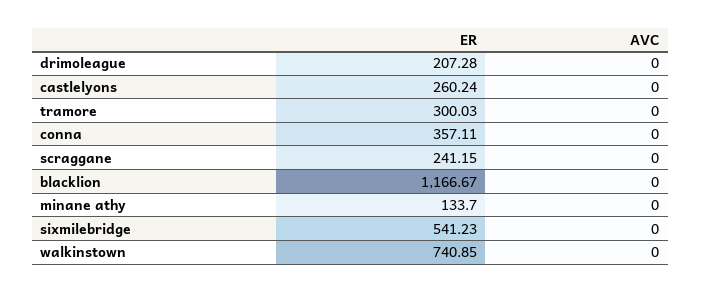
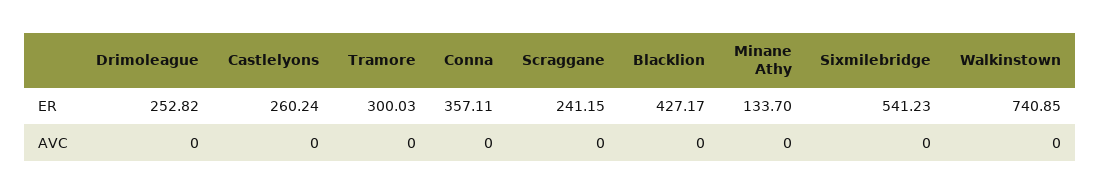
  {
    "ER": {
-     "drimoleague": 207.28,
+     "drimoleague": 252.82,
      "castlelyons": 260.24,
      "tramore": 300.03,
      "conna": 357.11,
      "scraggane": 241.15,
-     "blacklion": 1166.67,
+     "blacklion": 427.17,
      "minane athy": 133.7,
      "sixmilebridge": 541.23,
      "walkinstown": 740.85
    },
    "AVC": {
      "drimoleague": 0,
      "castlelyons": 0,
      "tramore": 0,
      "conna": 0,
      "scraggane": 0,
      "blacklion": 0,
      "minane athy": 0,
      "sixmilebridge": 0,
      "walkinstown": 0
    }
  }

